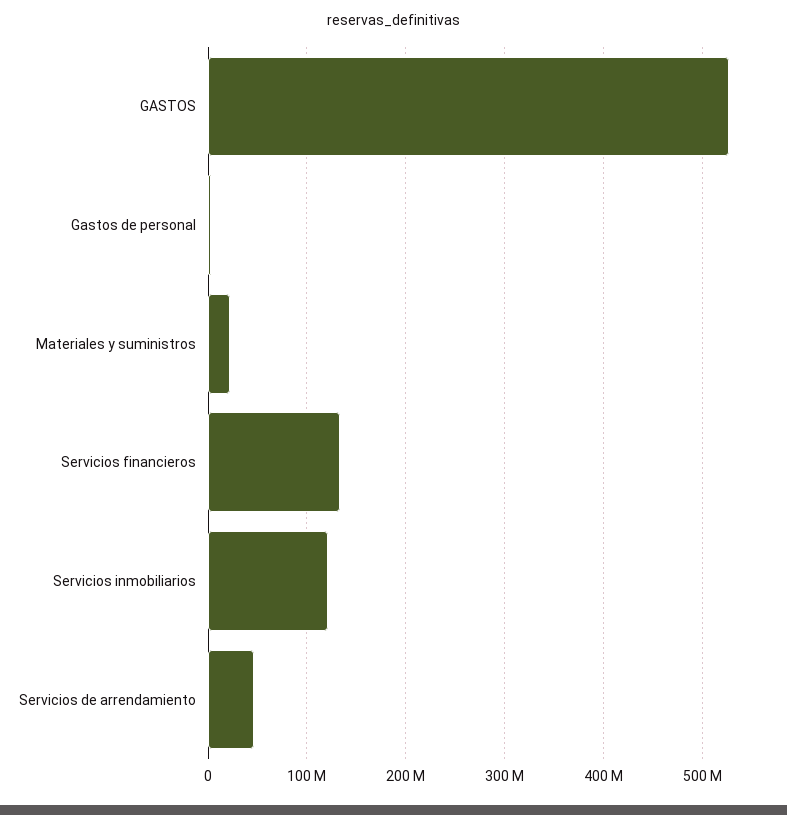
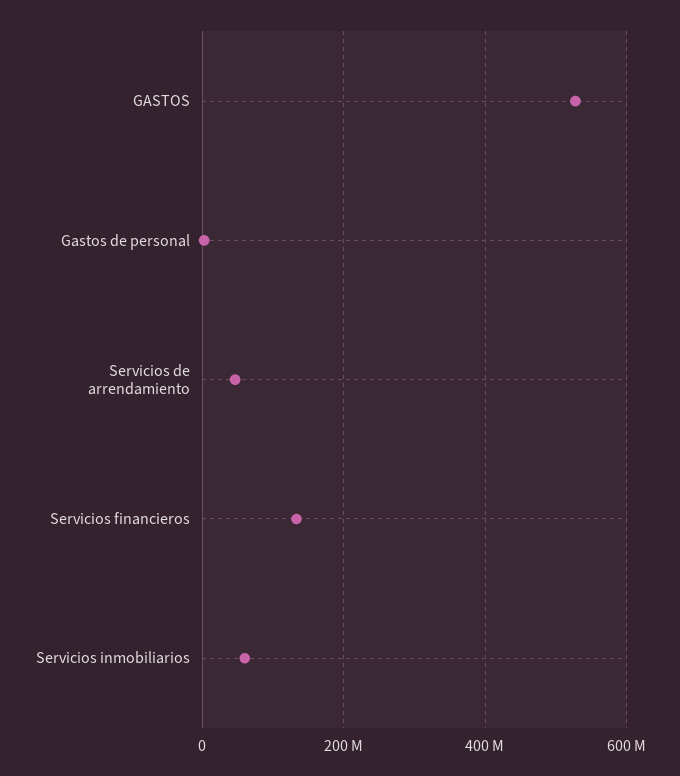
  {
    "GASTOS": 530000000,
    "Gastos de personal": 0,
-   "Materiales y suministros": 20000000,
    "Servicios financieros": 130000000,
-   "Servicios inmobiliarios": 120000000,
+   "Servicios inmobiliarios": 60000000,
    "Servicios de arrendamiento": 50000000
  }

